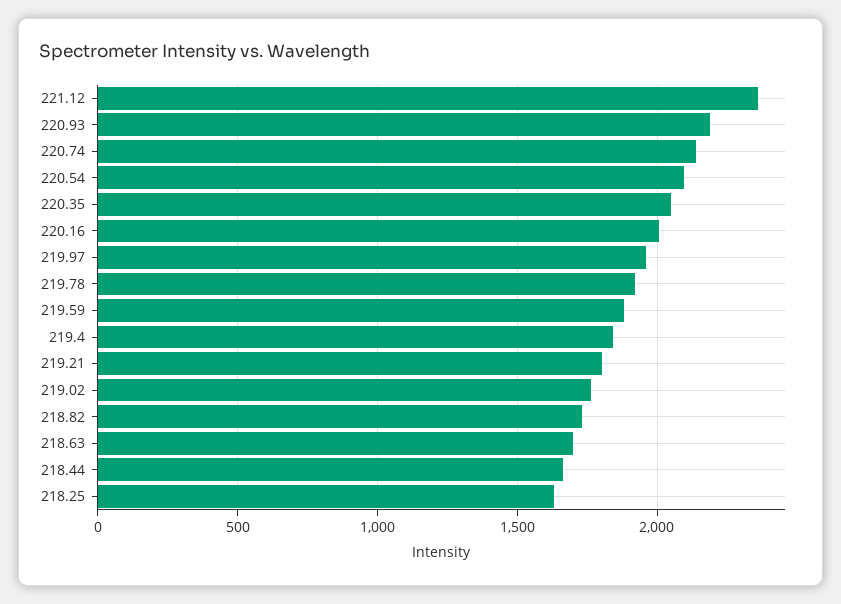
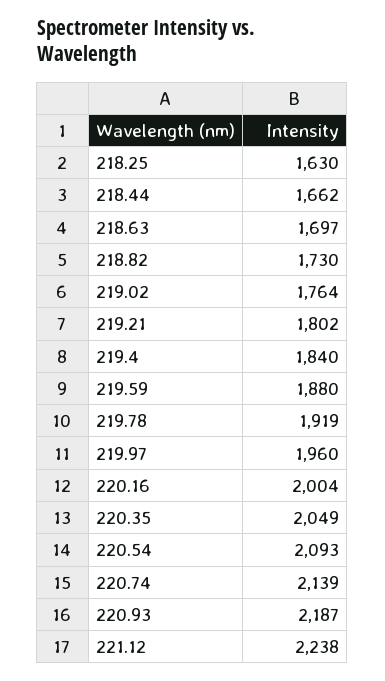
  {
-   "221.12": 2350,
+   "221.12": 2238,
    "220.93": 2187,
    "220.74": 2139,
    "220.54": 2093,
    "220.35": 2049,
    "220.16": 2004,
    "219.97": 1960,
    "219.78": 1919,
    "219.59": 1880,
    "219.4": 1840,
    "219.21": 1802,
    "219.02": 1764,
    "218.82": 1730,
    "218.63": 1697,
    "218.44": 1662,
    "218.25": 1630
  }

